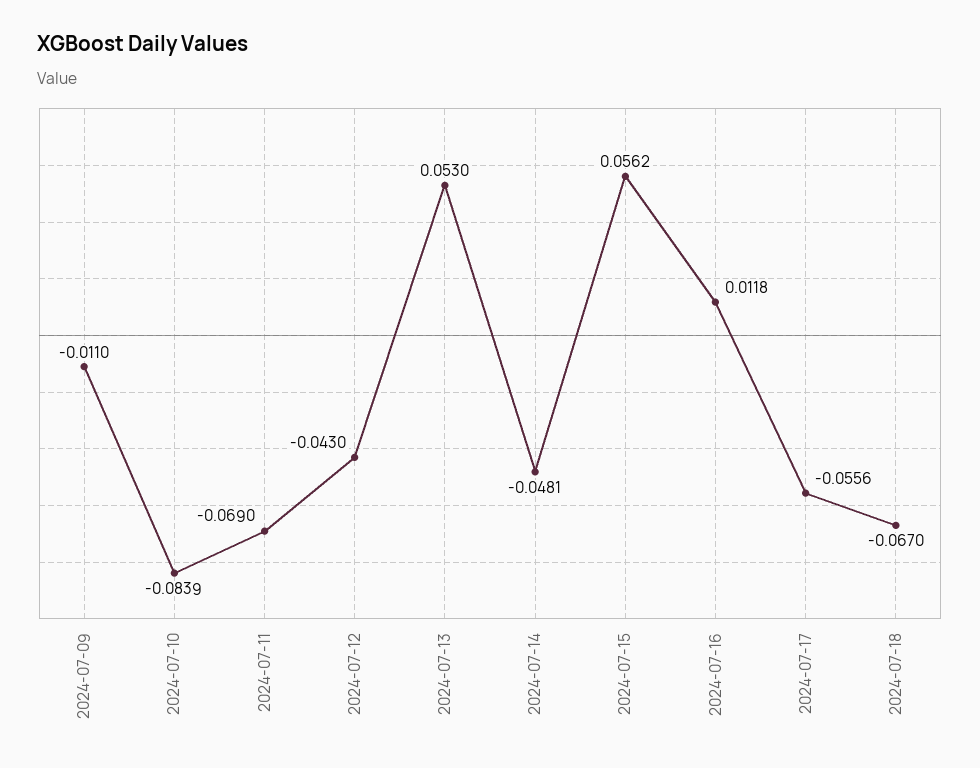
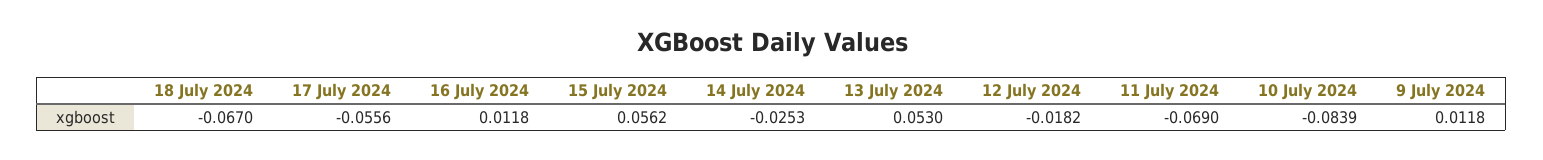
  {
-   "2024-07-09": -0.011,
+   "2024-07-09": 0.0118,
    "2024-07-10": -0.0839,
    "2024-07-11": -0.069,
-   "2024-07-12": -0.043,
+   "2024-07-12": -0.0182,
    "2024-07-13": 0.053,
-   "2024-07-14": -0.0481,
+   "2024-07-14": -0.0253,
    "2024-07-15": 0.0562,
    "2024-07-16": 0.0118,
    "2024-07-17": -0.0556,
    "2024-07-18": -0.067
  }

